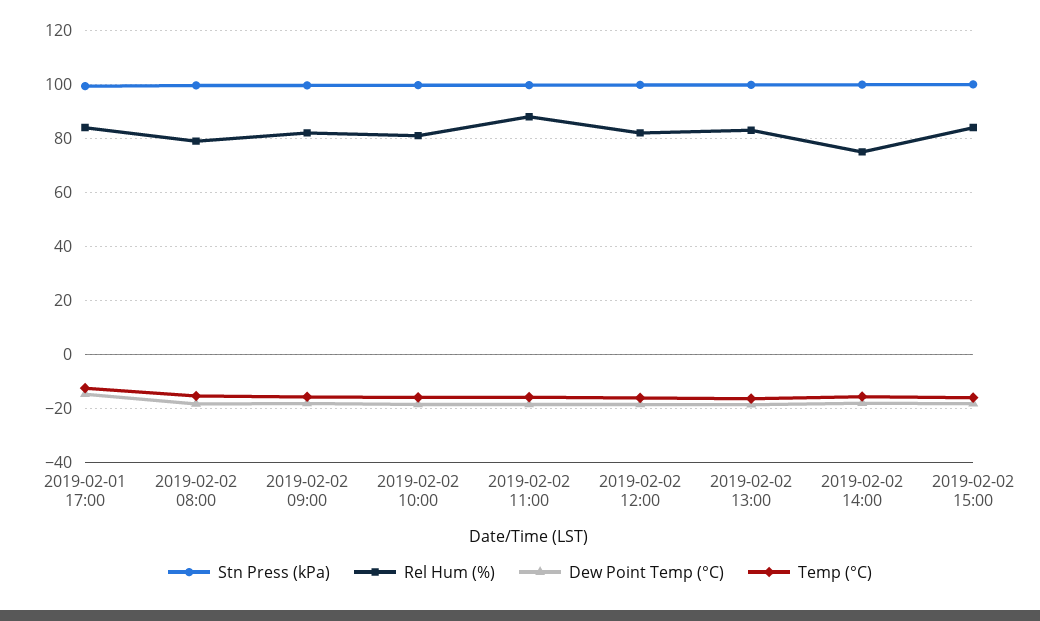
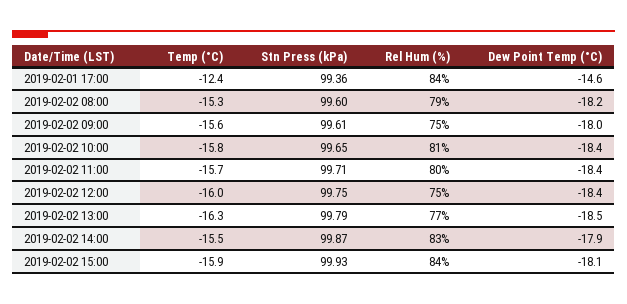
  {
    "Stn Press (kPa)": {
      "2019-02-01 17:00": 99.36,
      "2019-02-02 08:00": 99.6,
      "2019-02-02 09:00": 99.61,
      "2019-02-02 10:00": 99.65,
      "2019-02-02 11:00": 99.71,
      "2019-02-02 12:00": 99.75,
      "2019-02-02 13:00": 99.79,
      "2019-02-02 14:00": 99.87,
      "2019-02-02 15:00": 99.93
    },
    "Rel Hum (%)": {
      "2019-02-01 17:00": 84,
      "2019-02-02 08:00": 79,
-     "2019-02-02 09:00": 82.5,
+     "2019-02-02 09:00": 75,
      "2019-02-02 10:00": 81,
-     "2019-02-02 11:00": 87.5,
+     "2019-02-02 11:00": 80,
-     "2019-02-02 12:00": 82.5,
+     "2019-02-02 12:00": 75,
-     "2019-02-02 13:00": 82.5,
+     "2019-02-02 13:00": 77,
-     "2019-02-02 14:00": 75,
+     "2019-02-02 14:00": 83,
      "2019-02-02 15:00": 84
    },
    "Dew Point Temp (°C)": {
      "2019-02-01 17:00": -14.6,
      "2019-02-02 08:00": -18.2,
      "2019-02-02 09:00": -18,
      "2019-02-02 10:00": -18.4,
      "2019-02-02 11:00": -18.4,
      "2019-02-02 12:00": -18.4,
      "2019-02-02 13:00": -18.5,
      "2019-02-02 14:00": -17.9,
      "2019-02-02 15:00": -18.1
    },
    "Temp (°C)": {
      "2019-02-01 17:00": -12.4,
      "2019-02-02 08:00": -15.3,
      "2019-02-02 09:00": -15.6,
      "2019-02-02 10:00": -15.8,
      "2019-02-02 11:00": -15.7,
      "2019-02-02 12:00": -16,
      "2019-02-02 13:00": -16.3,
      "2019-02-02 14:00": -15.5,
      "2019-02-02 15:00": -15.9
    }
  }

